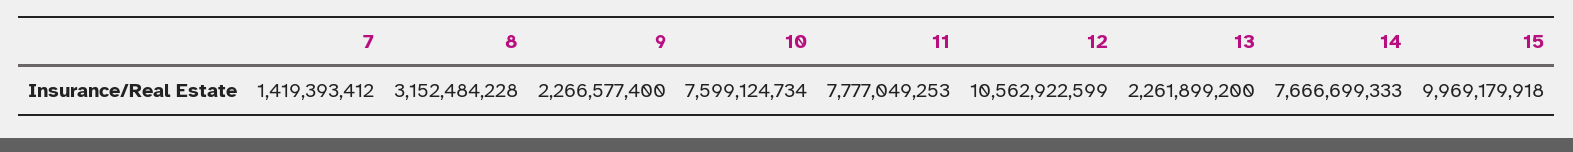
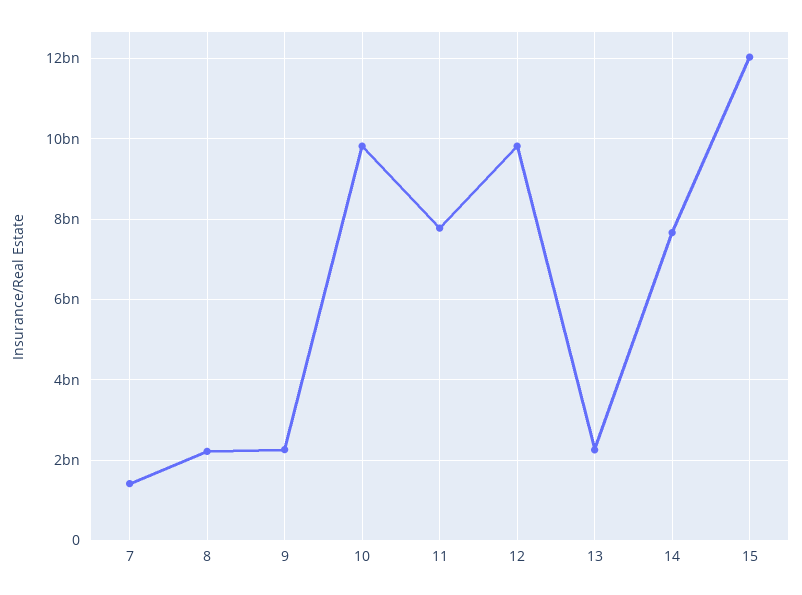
  {
    "7": 1419393412,
-   "8": 3152484228,
+   "8": 2200000000,
    "9": 2266577400,
-   "10": 7599124734,
+   "10": 9800000000,
    "11": 7777049253,
-   "12": 10562922599,
+   "12": 9800000000,
    "13": 2261899200,
    "14": 7666699333,
-   "15": 9969179918
+   "15": 12000000000
  }

